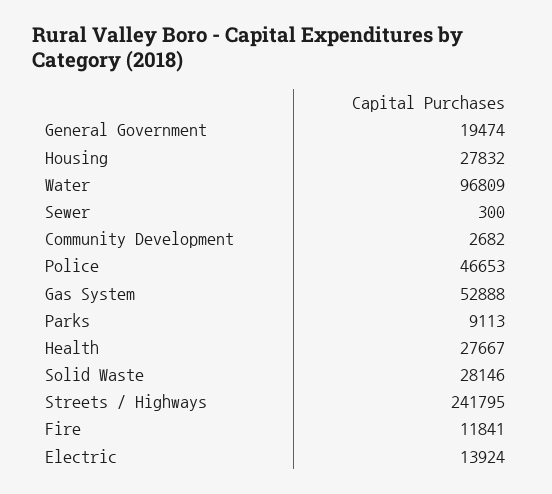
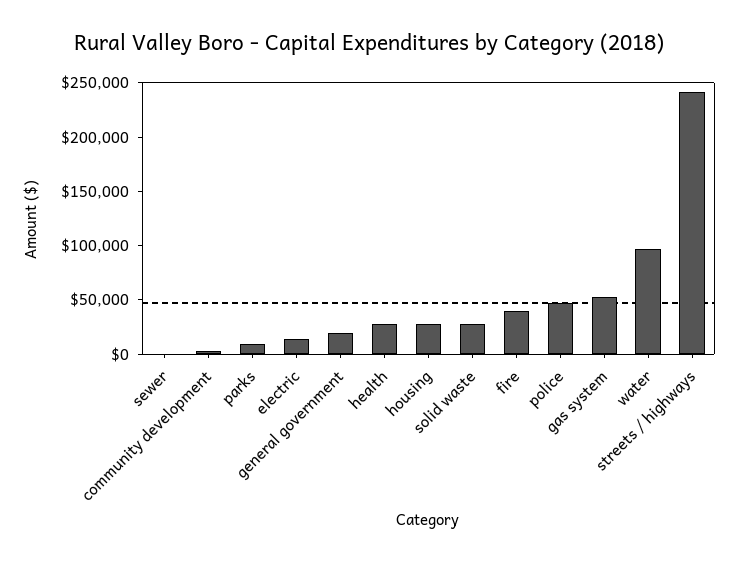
  {
    "General Government": 19474,
    "Housing": 27832,
    "Water": 96809,
    "Sewer": 300,
    "Community Development": 2682,
    "Police": 46653,
    "Gas System": 52888,
    "Parks": 9113,
    "Health": 27667,
    "Solid Waste": 28146,
    "Streets / Highways": 241795,
-   "Fire": 11841,
+   "Fire": 40000,
    "Electric": 13924
  }

